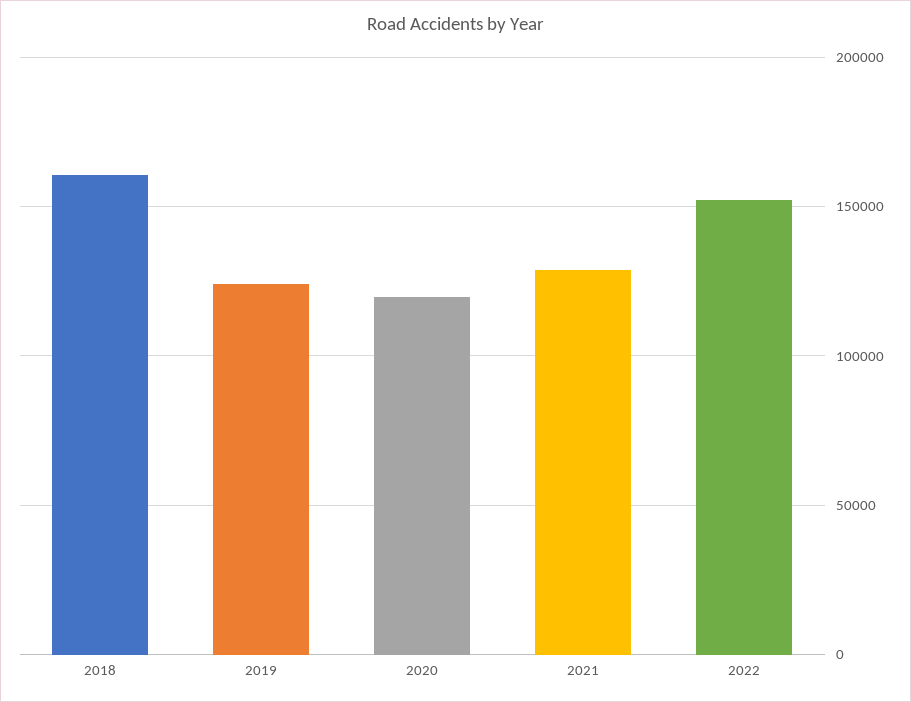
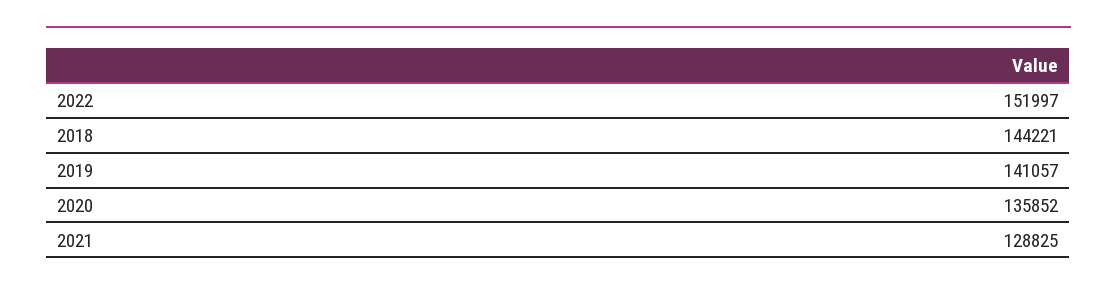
  {
-   "2018": 160000,
+   "2018": 144221,
-   "2019": 125000,
+   "2019": 141057,
-   "2020": 120000,
+   "2020": 135852,
    "2021": 128825,
    "2022": 151997
  }

